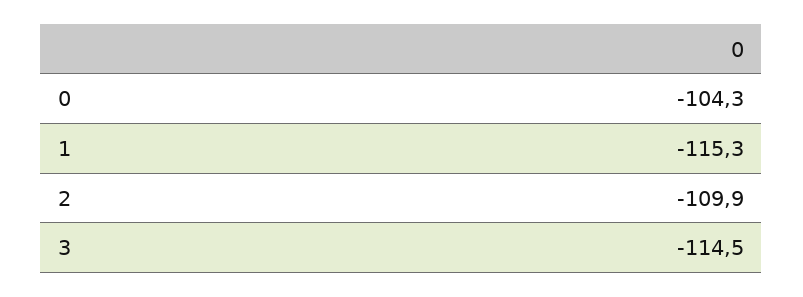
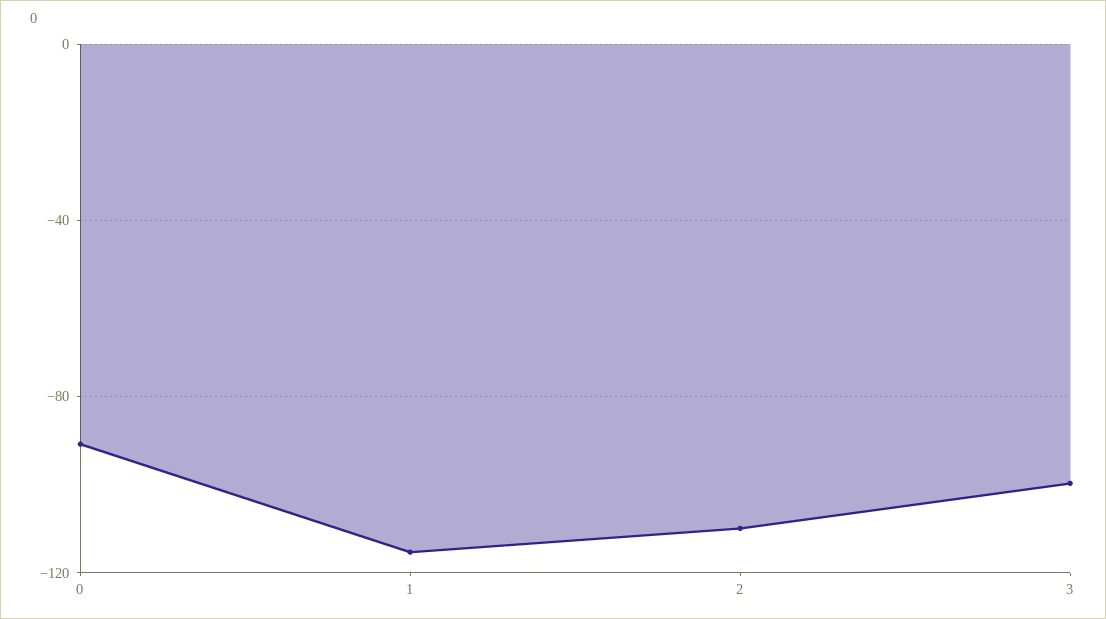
  {
-   "0": -104.3,
+   "0": -90,
    "1": -115.3,
    "2": -109.9,
-   "3": -114.5
+   "3": -100
  }

